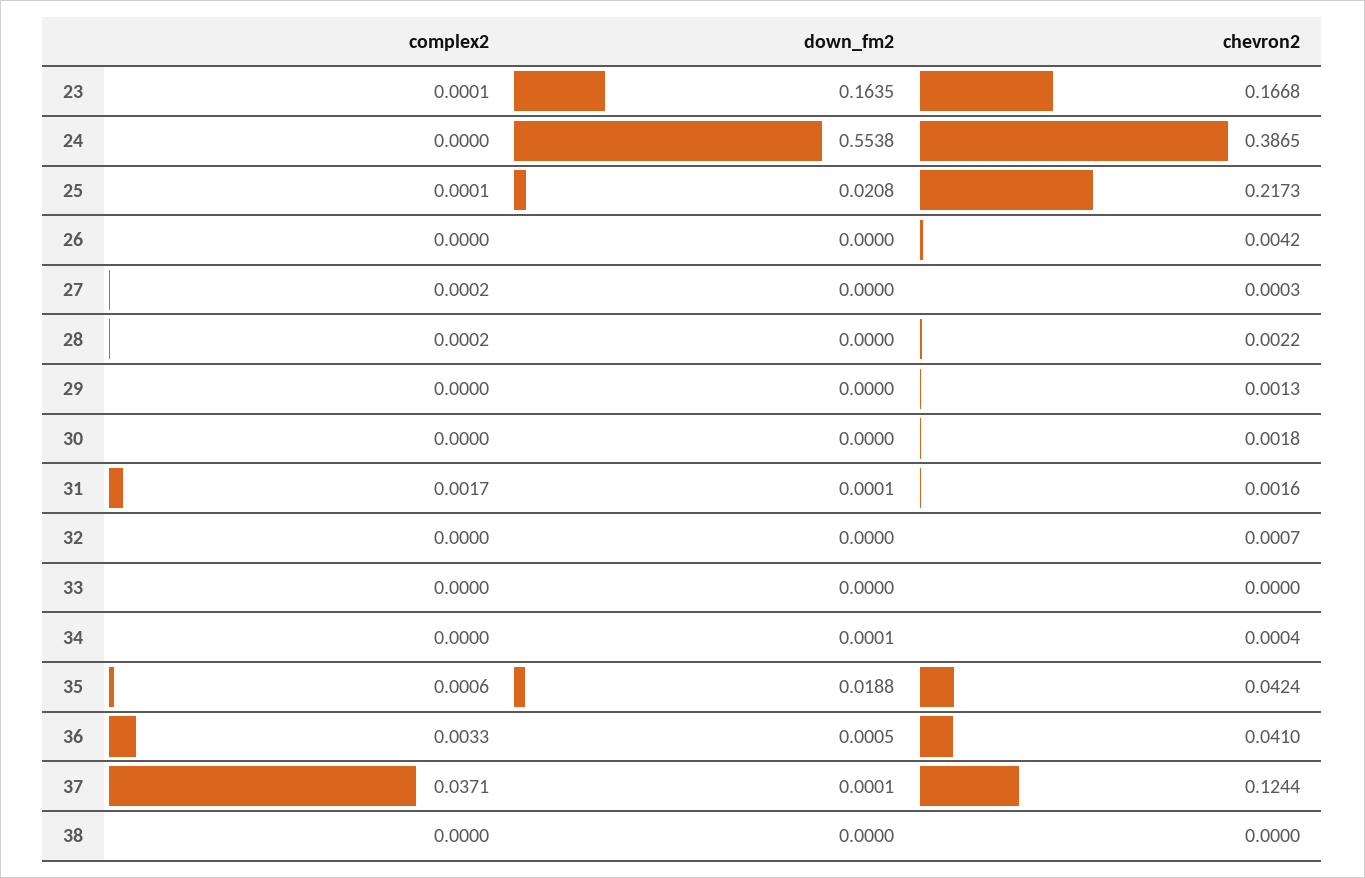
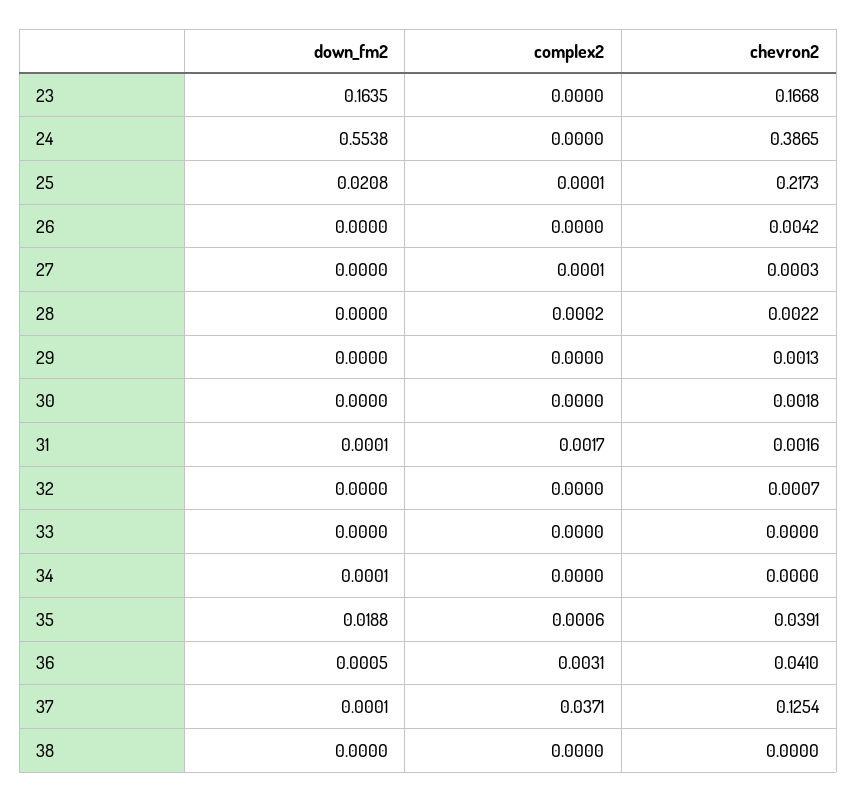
  {
    "complex2": {
-     "23": 0.0001,
+     "23": 0,
      "24": 0,
      "25": 0.0001,
      "26": 0,
-     "27": 0.0002,
+     "27": 0.0001,
      "28": 0.0002,
      "29": 0,
      "30": 0,
      "31": 0.0017,
      "32": 0,
      "33": 0,
      "34": 0,
      "35": 0.0006,
-     "36": 0.0033,
+     "36": 0.0031,
      "37": 0.0371,
      "38": 0
    },
    "down_fm2": {
      "23": 0.1635,
      "24": 0.5538,
      "25": 0.0208,
      "26": 0,
      "27": 0,
      "28": 0,
      "29": 0,
      "30": 0,
      "31": 0.0001,
      "32": 0,
      "33": 0,
      "34": 0.0001,
      "35": 0.0188,
      "36": 0.0005,
      "37": 0.0001,
      "38": 0
    },
    "chevron2": {
      "23": 0.1668,
      "24": 0.3865,
      "25": 0.2173,
      "26": 0.0042,
      "27": 0.0003,
      "28": 0.0022,
      "29": 0.0013,
      "30": 0.0018,
      "31": 0.0016,
      "32": 0.0007,
      "33": 0,
-     "34": 0.0004,
+     "34": 0,
-     "35": 0.0424,
+     "35": 0.0391,
      "36": 0.041,
-     "37": 0.1244,
+     "37": 0.1254,
      "38": 0
    }
  }

